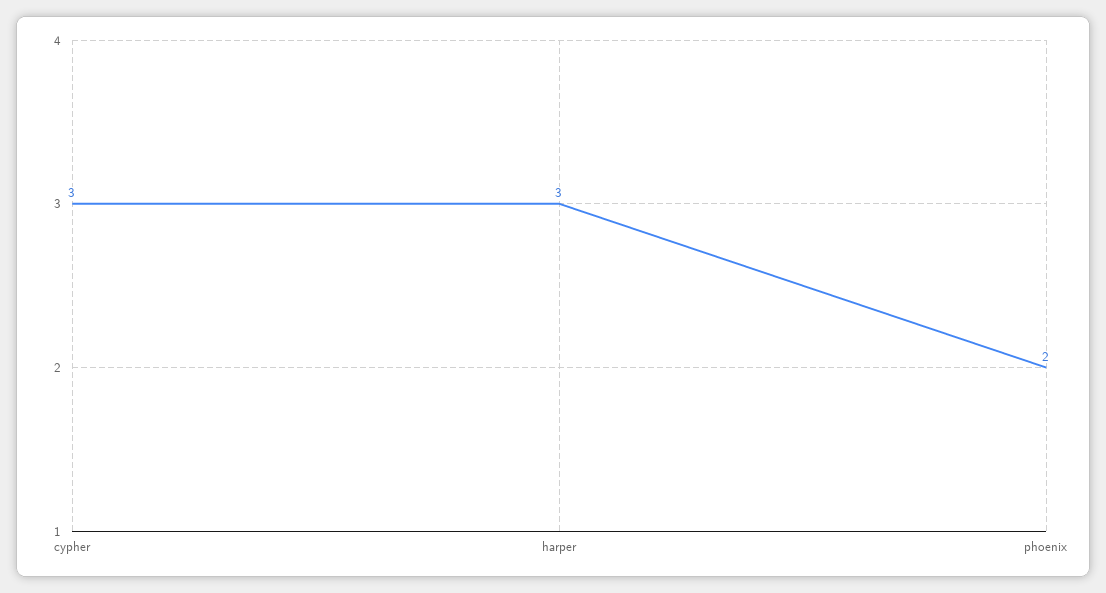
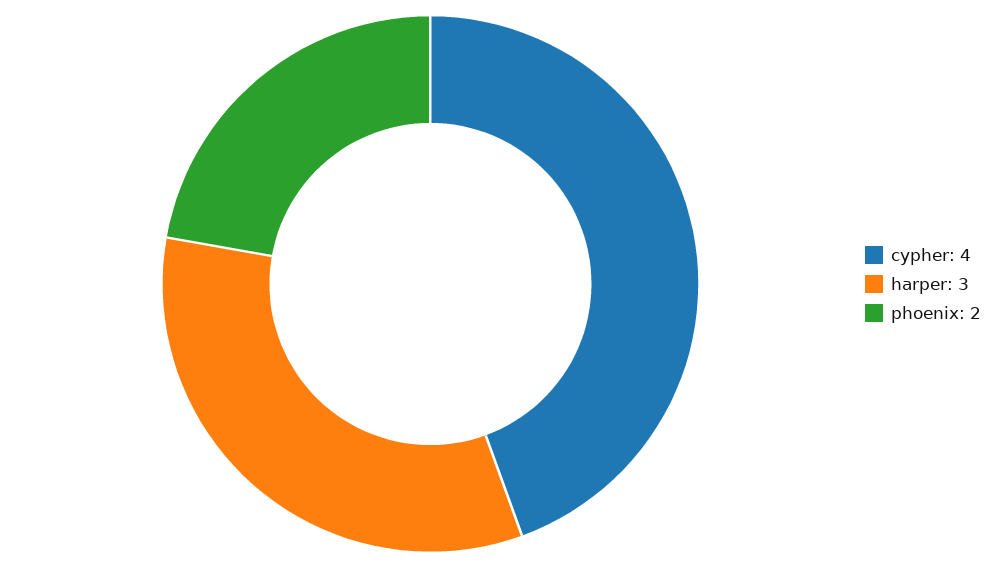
  {
-   "cypher": 3,
+   "cypher": 4,
    "harper": 3,
    "phoenix": 2
  }

